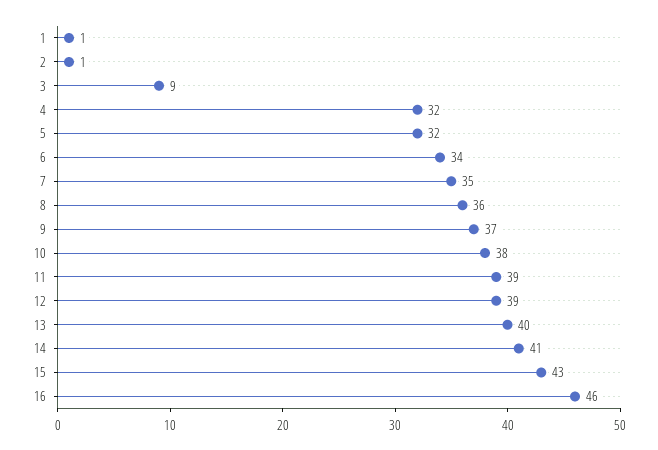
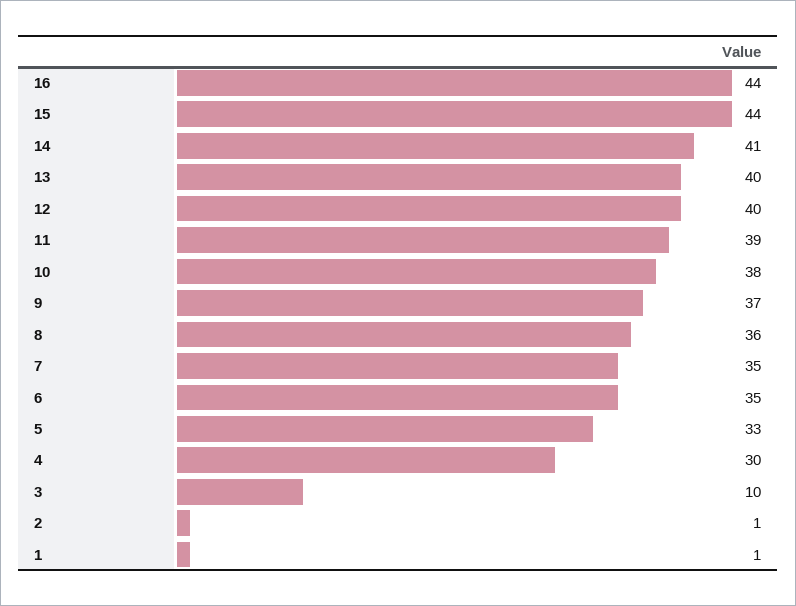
  {
    "1": 1,
    "2": 1,
-   "3": 9,
+   "3": 10,
-   "4": 32,
+   "4": 30,
-   "5": 32,
+   "5": 33,
-   "6": 34,
+   "6": 35,
    "7": 35,
    "8": 36,
    "9": 37,
    "10": 38,
    "11": 39,
-   "12": 39,
+   "12": 40,
    "13": 40,
    "14": 41,
-   "15": 43,
+   "15": 44,
-   "16": 46
+   "16": 44
  }

